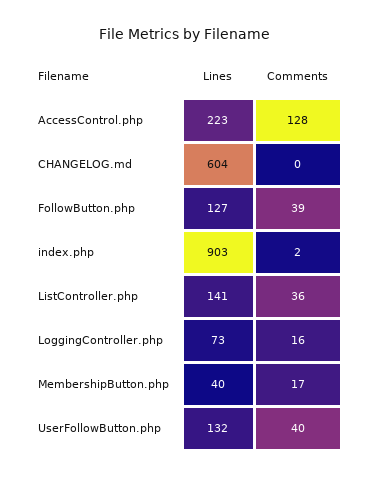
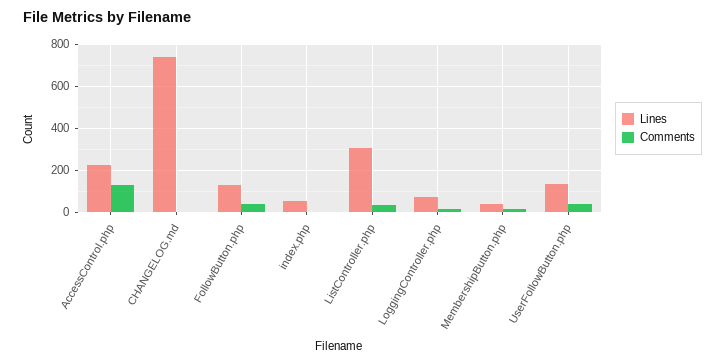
  {
    "Lines": {
      "AccessControl.php": 223,
-     "CHANGELOG.md": 604,
+     "CHANGELOG.md": 750,
      "FollowButton.php": 127,
-     "index.php": 903,
+     "index.php": 50,
-     "ListController.php": 141,
+     "ListController.php": 300,
      "LoggingController.php": 73,
      "MembershipButton.php": 40,
      "UserFollowButton.php": 132
    },
    "Comments": {
      "AccessControl.php": 128,
      "CHANGELOG.md": 0,
      "FollowButton.php": 39,
      "index.php": 2,
      "ListController.php": 36,
      "LoggingController.php": 16,
      "MembershipButton.php": 17,
      "UserFollowButton.php": 40
    }
  }

